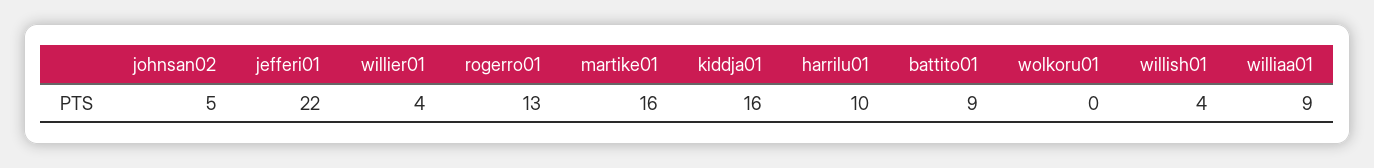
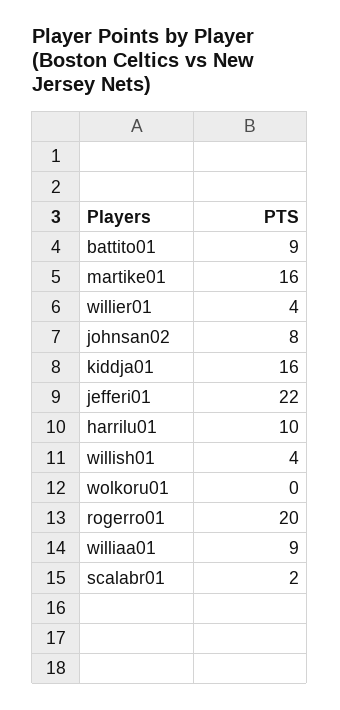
  {
-   "johnsan02": 5,
+   "johnsan02": 8,
    "jefferi01": 22,
    "willier01": 4,
-   "rogerro01": 13,
+   "rogerro01": 20,
    "martike01": 16,
    "kiddja01": 16,
    "harrilu01": 10,
    "battito01": 9,
    "wolkoru01": 0,
    "willish01": 4,
-   "williaa01": 9
+   "williaa01": 9,
+   "scalabr01": 2
  }

